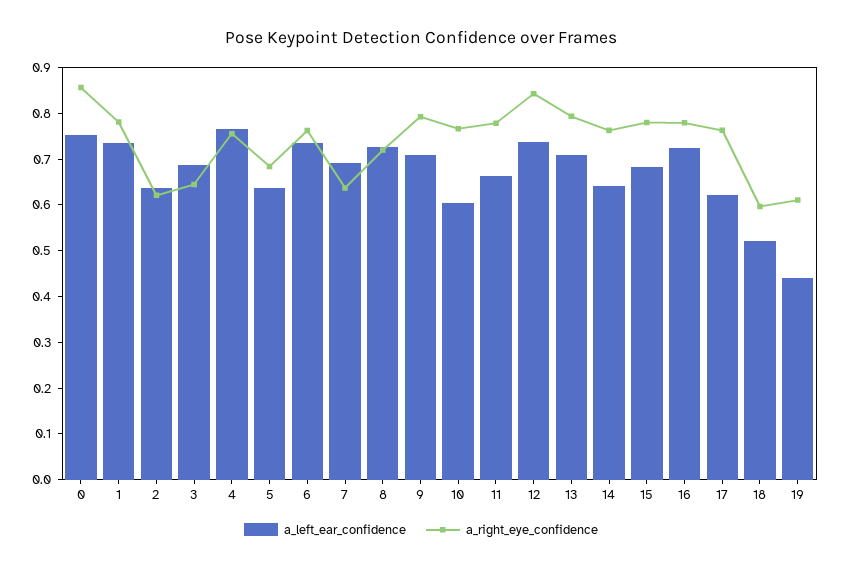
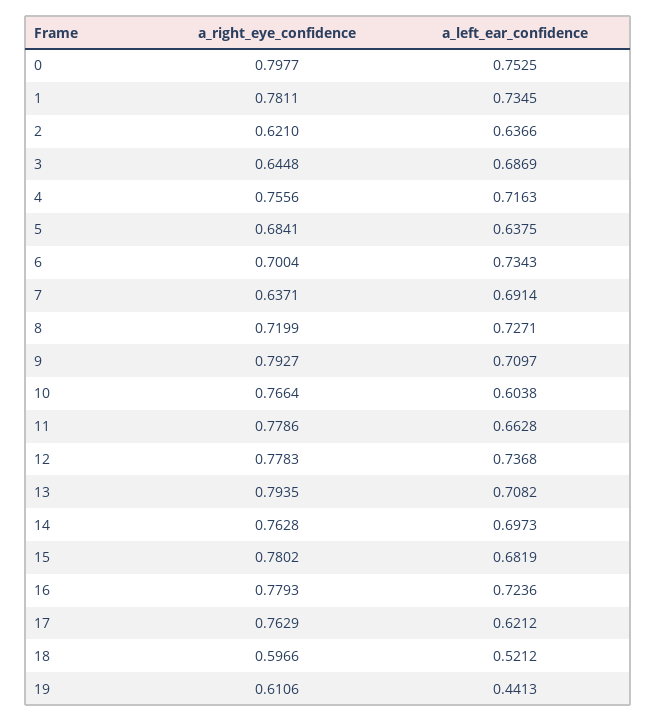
  {
    "a_left_ear_confidence": {
      "0": 0.7525,
      "1": 0.7345,
      "2": 0.6366,
      "3": 0.6869,
-     "4": 0.76,
+     "4": 0.7163,
      "5": 0.6375,
      "6": 0.7343,
      "7": 0.6914,
      "8": 0.7271,
      "9": 0.7097,
      "10": 0.6038,
      "11": 0.6628,
      "12": 0.7368,
      "13": 0.7082,
-     "14": 0.64,
+     "14": 0.6973,
      "15": 0.6819,
      "16": 0.7236,
      "17": 0.6212,
      "18": 0.5212,
      "19": 0.4413
    },
    "a_right_eye_confidence": {
-     "0": 0.86,
+     "0": 0.7977,
      "1": 0.7811,
      "2": 0.621,
      "3": 0.6448,
      "4": 0.7556,
      "5": 0.6841,
-     "6": 0.76,
+     "6": 0.7004,
      "7": 0.6371,
      "8": 0.7199,
      "9": 0.7927,
      "10": 0.7664,
      "11": 0.7786,
-     "12": 0.84,
+     "12": 0.7783,
      "13": 0.7935,
      "14": 0.7628,
      "15": 0.7802,
      "16": 0.7793,
      "17": 0.7629,
      "18": 0.5966,
      "19": 0.6106
    }
  }

